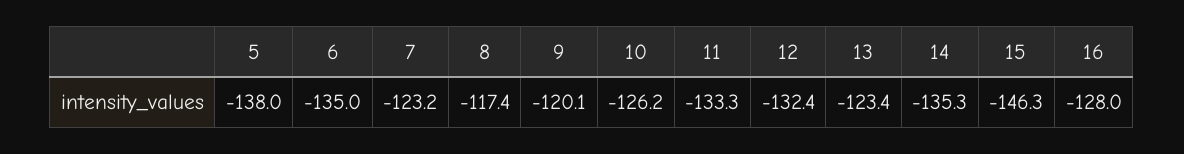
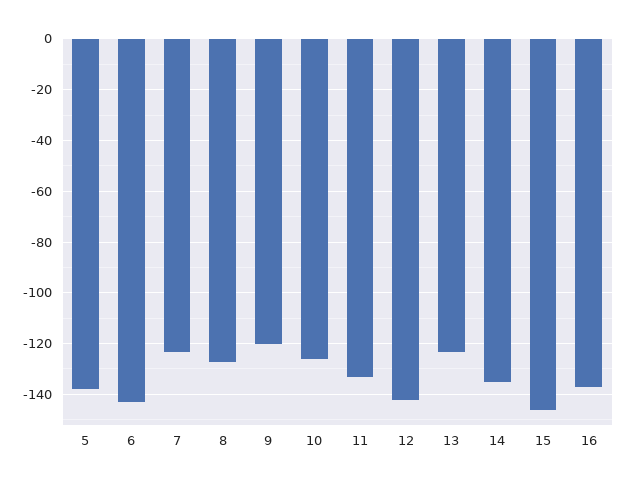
  {
    "5": -138,
-   "6": -135,
+   "6": -142.5,
    "7": -123.2,
-   "8": -117.4,
+   "8": -127.5,
    "9": -120.1,
    "10": -126.2,
    "11": -133.3,
-   "12": -132.4,
+   "12": -142.5,
    "13": -123.4,
    "14": -135.3,
    "15": -146.3,
-   "16": -128
+   "16": -137.5
  }

